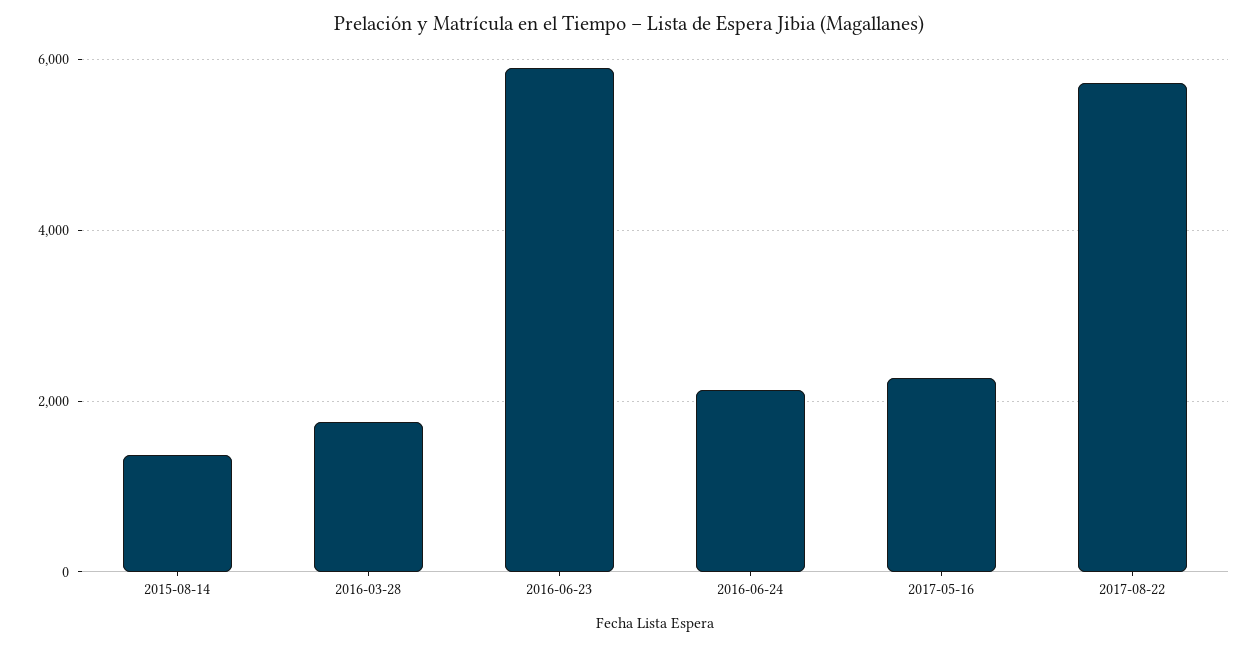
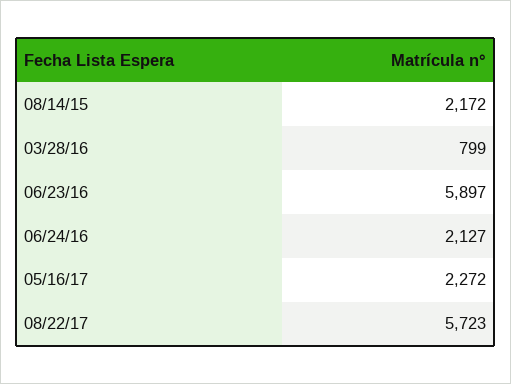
  {
-   "2015-08-14": 1400,
+   "2015-08-14": 2172,
-   "2016-03-28": 1800,
+   "2016-03-28": 799,
    "2016-06-23": 5897,
    "2016-06-24": 2127,
    "2017-05-16": 2272,
    "2017-08-22": 5723
  }

